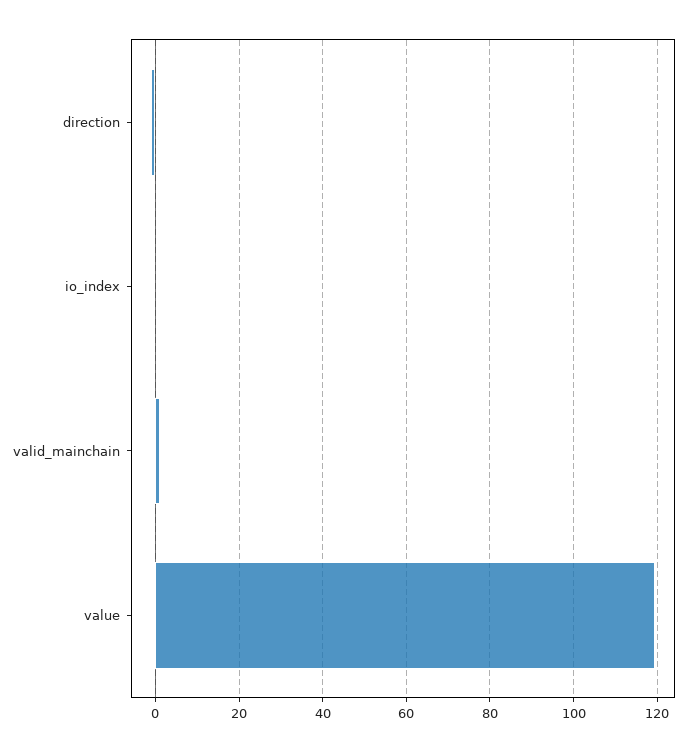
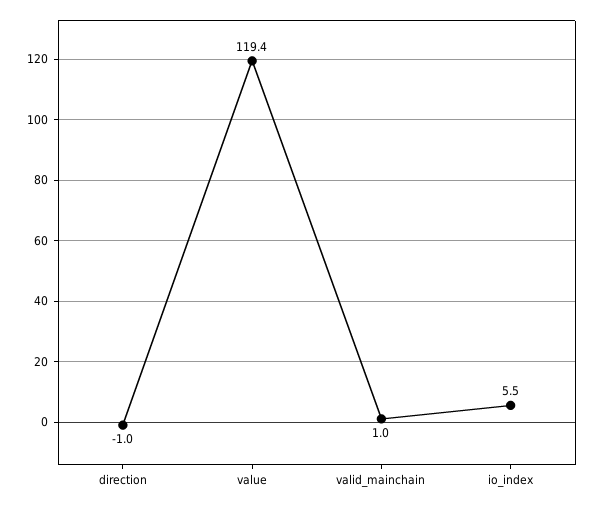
  {
    "direction": -1,
-   "io_index": 0,
+   "io_index": 5.5,
    "valid_mainchain": 1,
    "value": 119.4
  }

